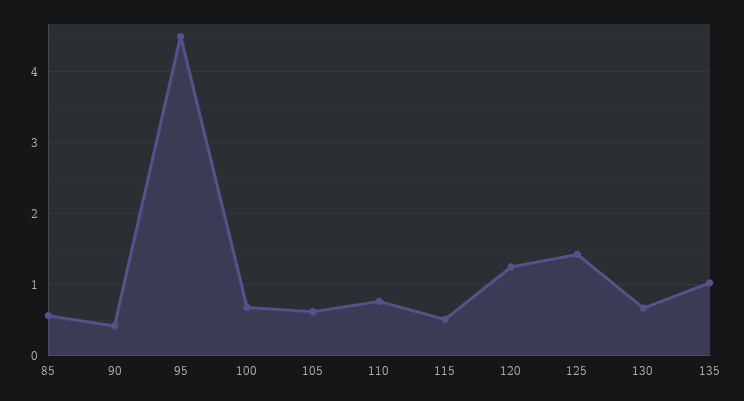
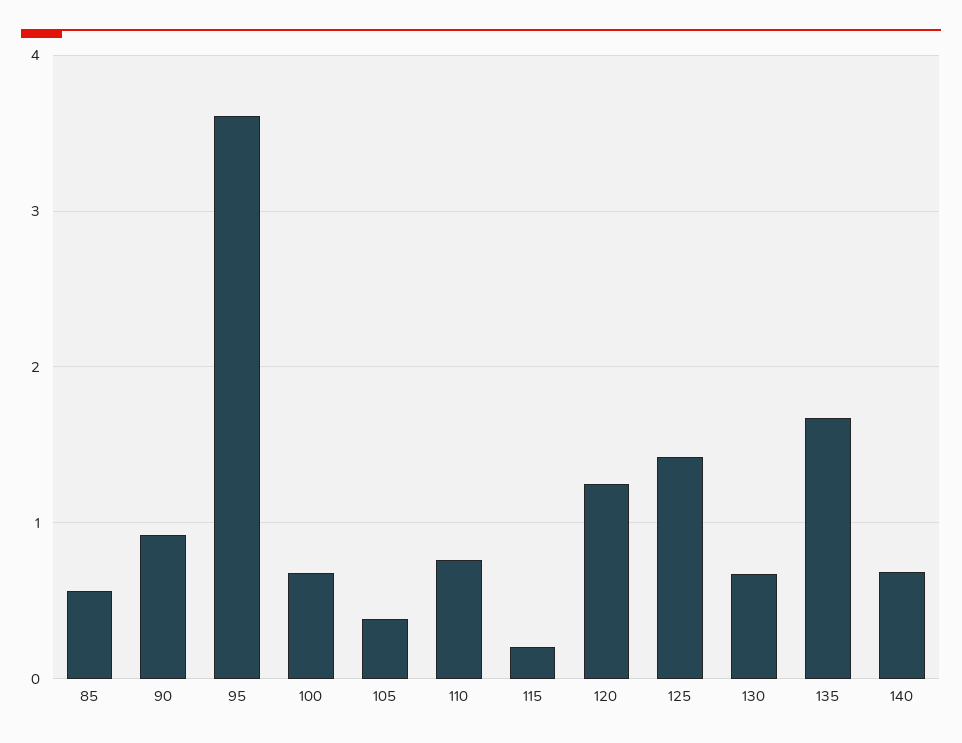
  {
    "85": 0.6,
-   "90": 0.4,
+   "90": 0.9,
-   "95": 4.5,
+   "95": 3.6,
    "100": 0.7,
-   "105": 0.6,
+   "105": 0.4,
    "110": 0.8,
-   "115": 0.5,
+   "115": 0.2,
    "120": 1.3,
    "125": 1.4,
    "130": 0.7,
-   "135": 1
+   "135": 1.7,
+   "140": 0.7
  }

